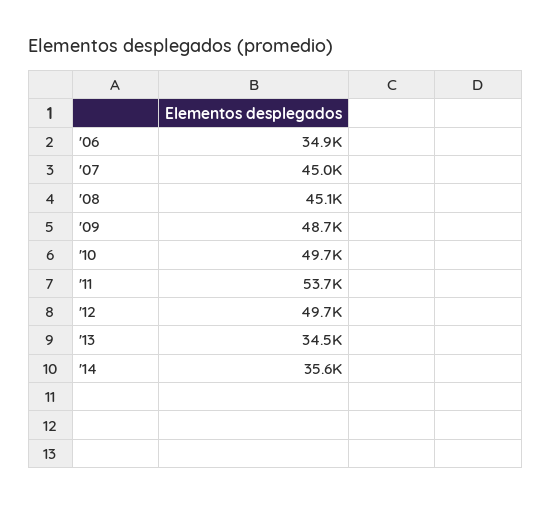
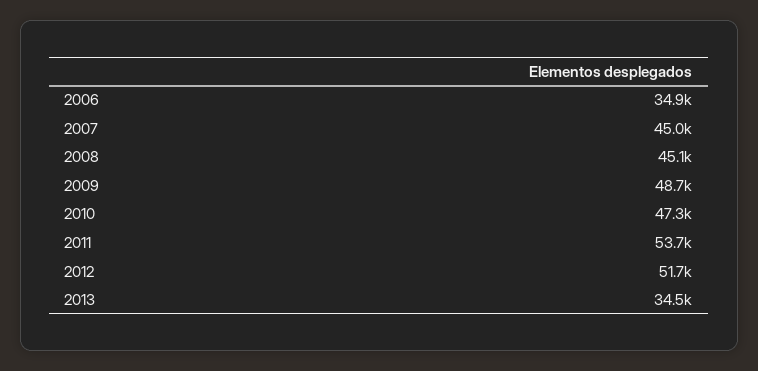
  {
    "'06": 34900,
    "'07": 45000,
    "'08": 45100,
    "'09": 48700,
-   "'10": 49700,
+   "'10": 47300,
    "'11": 53700,
-   "'12": 49700,
+   "'12": 51700,
-   "'13": 34500,
+   "'13": 34500
-   "'14": 35600
  }

